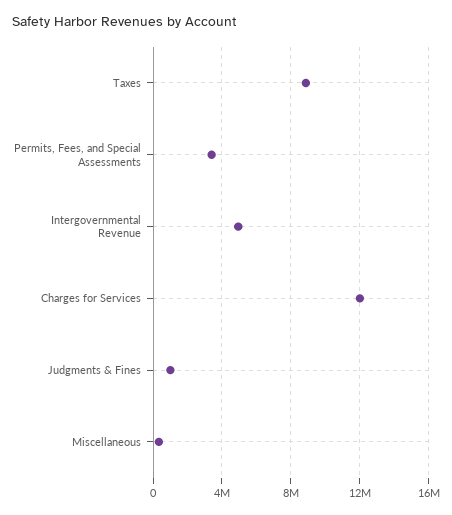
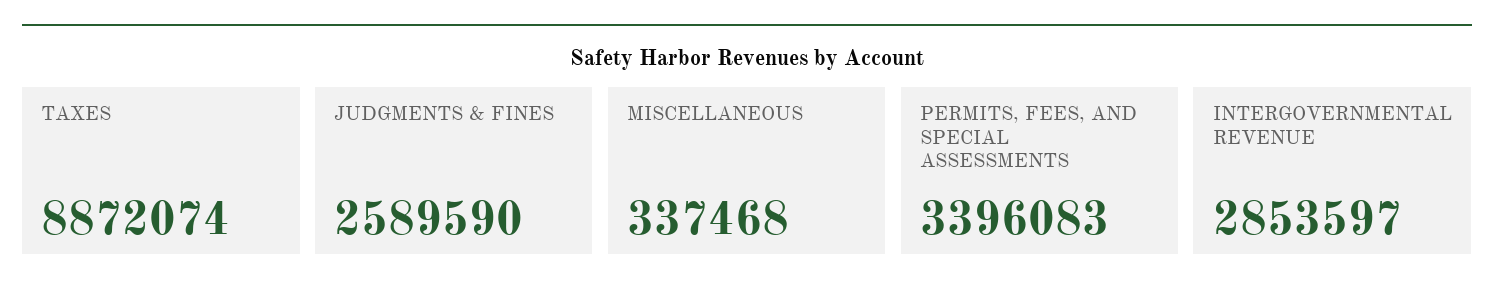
  {
    "Taxes": 8872074,
    "Permits, Fees, and Special Assessments": 3396083,
-   "Intergovernmental Revenue": 5000000,
+   "Intergovernmental Revenue": 2853597,
-   "Charges for Services": 12000000,
-   "Judgments & Fines": 1000000,
+   "Judgments & Fines": 2589590,
    "Miscellaneous": 337468
  }

